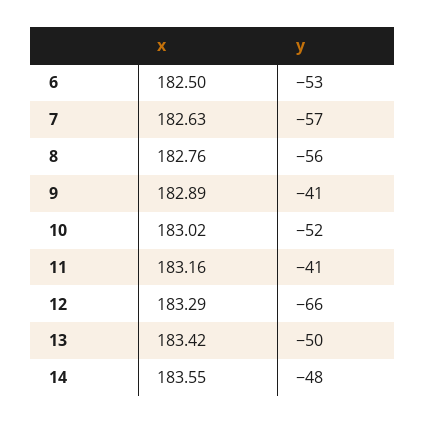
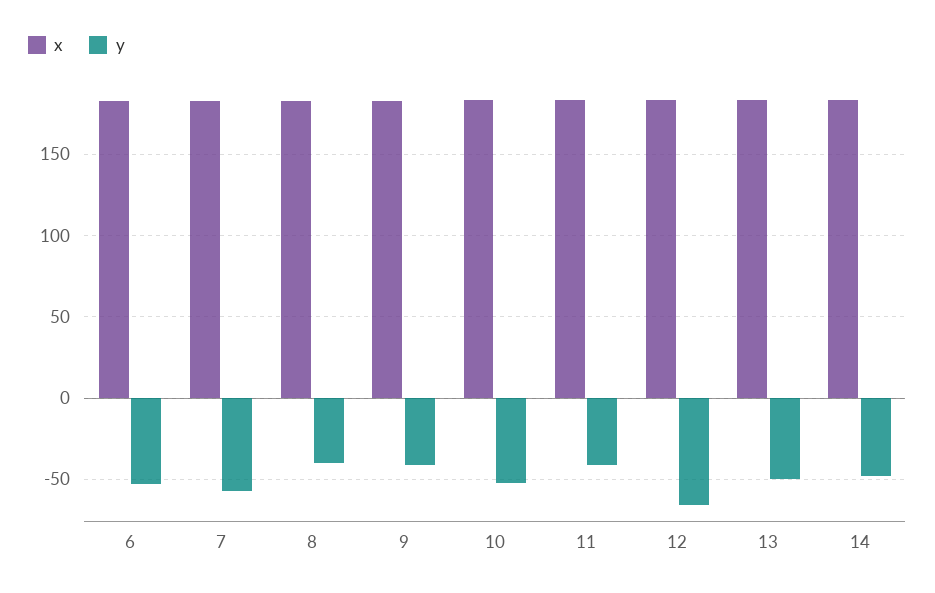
  {
    "x": {
      "6": 182.5,
      "7": 182.63,
      "8": 182.76,
      "9": 182.89,
      "10": 183.02,
      "11": 183.16,
      "12": 183.29,
      "13": 183.42,
      "14": 183.55
    },
    "y": {
      "6": -53,
      "7": -57,
-     "8": -56,
+     "8": -40,
      "9": -41,
      "10": -52,
      "11": -41,
      "12": -66,
      "13": -50,
      "14": -48
    }
  }

